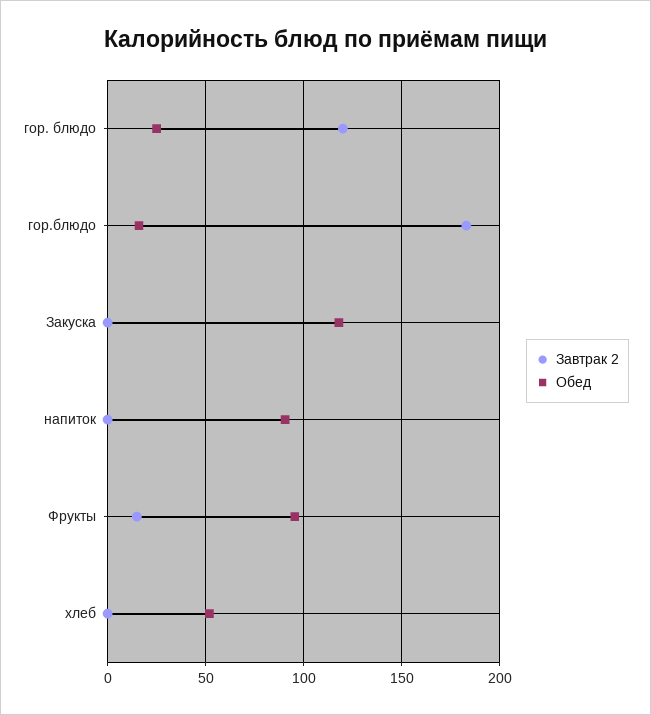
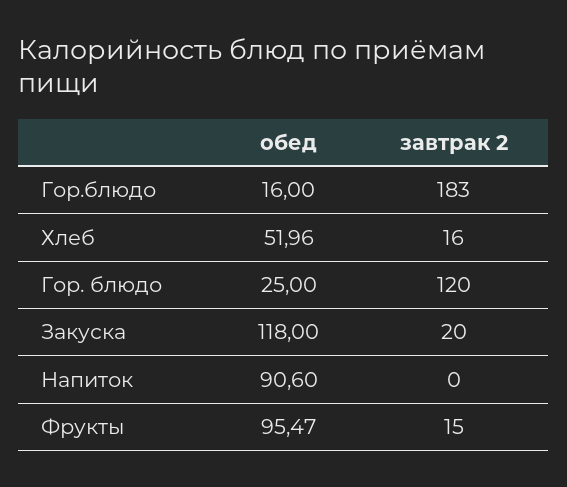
  {
    "Завтрак 2": {
      "гор. блюдо": 120,
      "гор.блюдо": 183,
-     "Закуска": 0,
+     "Закуска": 20,
      "напиток": 0,
      "Фрукты": 15,
-     "хлеб": 0
+     "хлеб": 16
    },
    "Обед": {
      "гор. блюдо": 25,
      "гор.блюдо": 16,
      "Закуска": 118,
      "напиток": 90.6,
      "Фрукты": 95.47,
      "хлеб": 51.96
    }
  }

